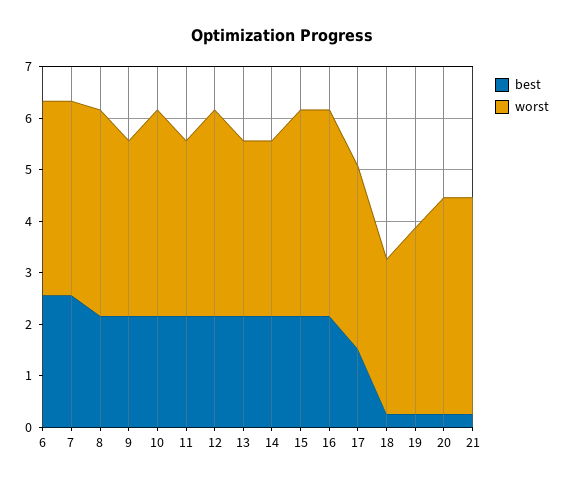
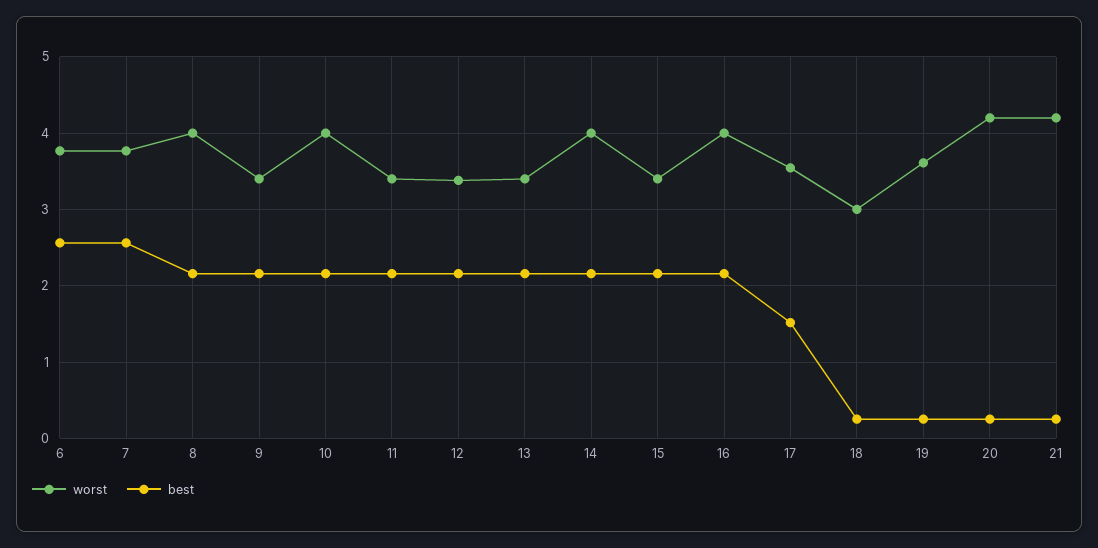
  {
    "best": {
      "6": 2.6,
      "7": 2.6,
      "8": 2.2,
      "9": 2.2,
      "10": 2.2,
      "11": 2.2,
      "12": 2.2,
      "13": 2.2,
      "14": 2.2,
      "15": 2.2,
      "16": 2.2,
      "17": 1.5,
      "18": 0.3,
      "19": 0.3,
      "20": 0.3,
      "21": 0.3
    },
    "worst": {
      "6": 3.8,
      "7": 3.8,
      "8": 4,
      "9": 3.4,
      "10": 4,
      "11": 3.4,
-     "12": 4,
+     "12": 3.4,
      "13": 3.4,
-     "14": 3.4,
+     "14": 4,
-     "15": 4,
+     "15": 3.4,
      "16": 4,
      "17": 3.5,
      "18": 3,
      "19": 3.6,
      "20": 4.2,
      "21": 4.2
    }
  }

